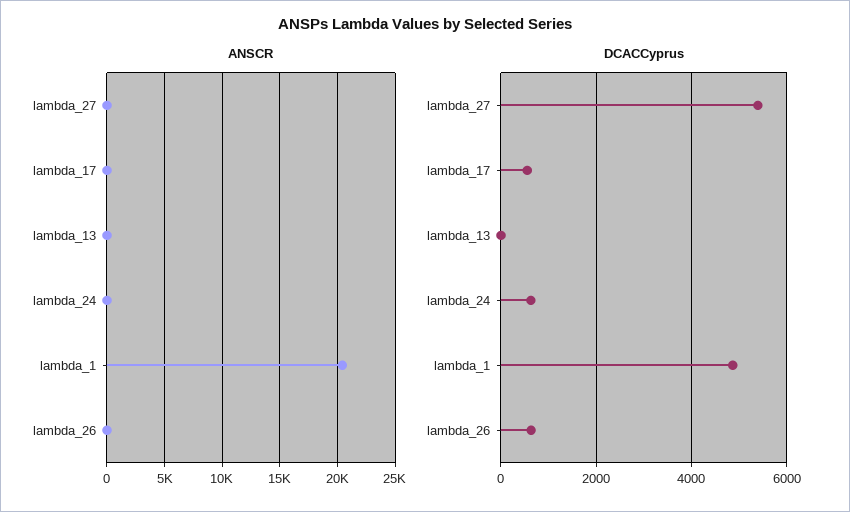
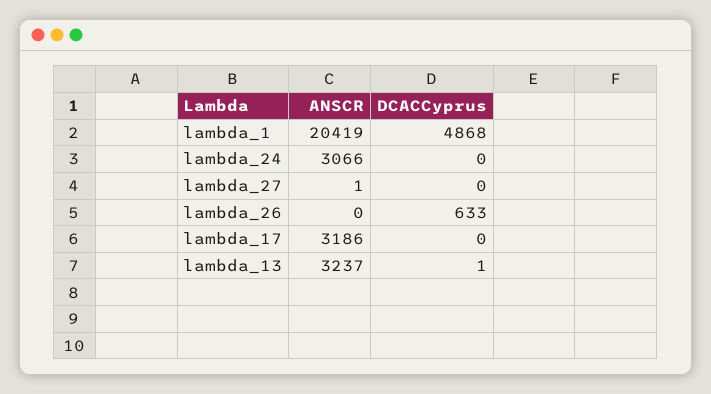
  {
    "ANSCR": {
      "lambda_27": 1,
-     "lambda_17": 0,
+     "lambda_17": 3186,
-     "lambda_13": 0,
+     "lambda_13": 3237,
-     "lambda_24": 0,
+     "lambda_24": 3066,
      "lambda_1": 20419,
      "lambda_26": 0
    },
    "DCACCyprus": {
-     "lambda_27": 5400,
+     "lambda_27": 0,
-     "lambda_17": 600,
+     "lambda_17": 0,
      "lambda_13": 1,
-     "lambda_24": 600,
+     "lambda_24": 0,
      "lambda_1": 4868,
      "lambda_26": 633
    }
  }

